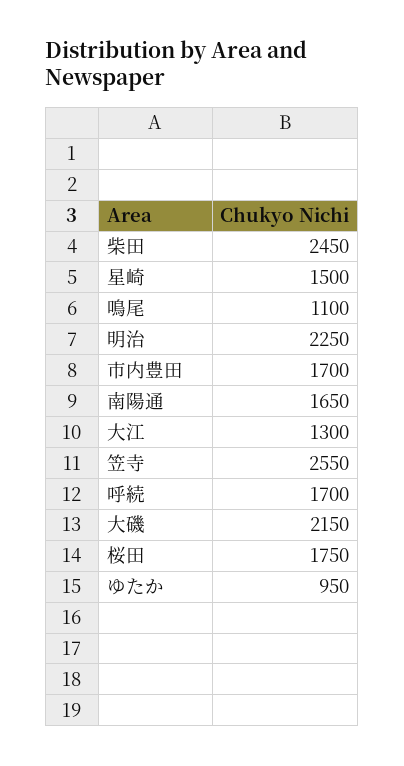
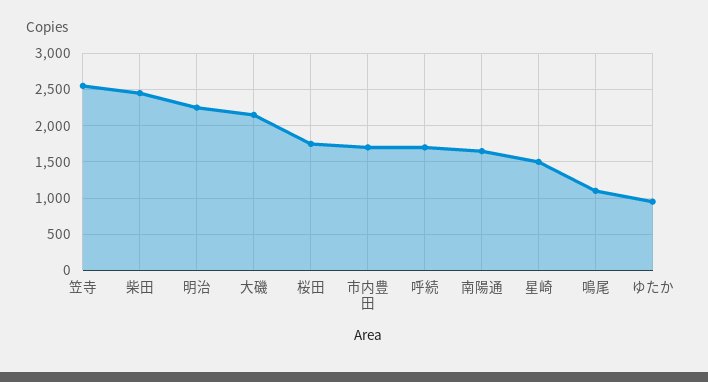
  {
    "柴田": 2450,
    "星崎": 1500,
    "鳴尾": 1100,
    "明治": 2250,
    "市内豊田": 1700,
    "南陽通": 1650,
-   "大江": 1300,
    "笠寺": 2550,
    "呼続": 1700,
    "大磯": 2150,
    "桜田": 1750,
    "ゆたか": 950
  }

